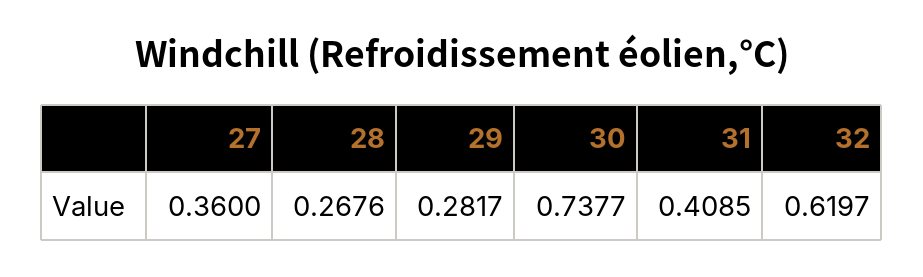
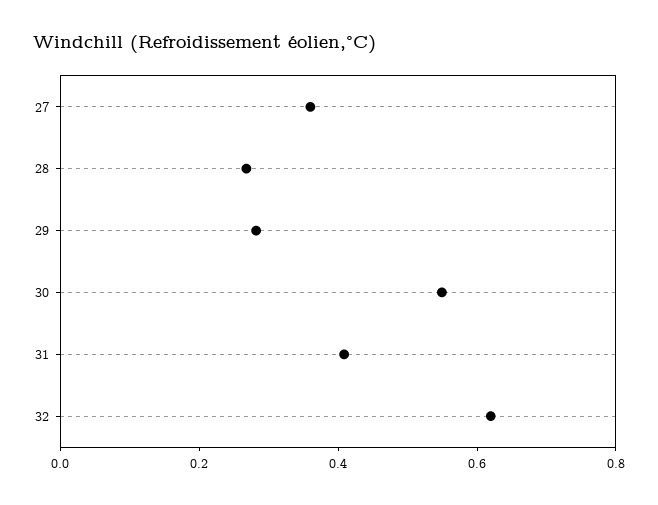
  {
    "27": 0.36,
    "28": 0.2676,
    "29": 0.2817,
-   "30": 0.7377,
+   "30": 0.55,
    "31": 0.4085,
    "32": 0.6197
  }

